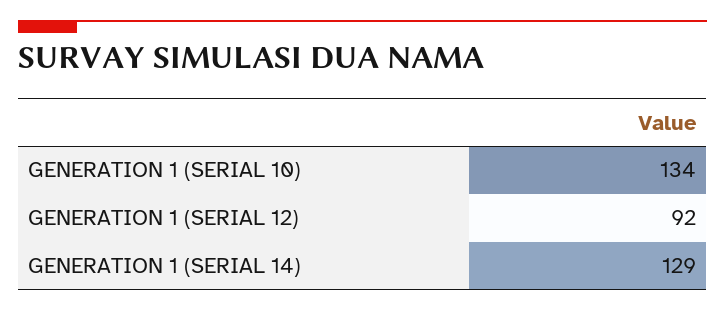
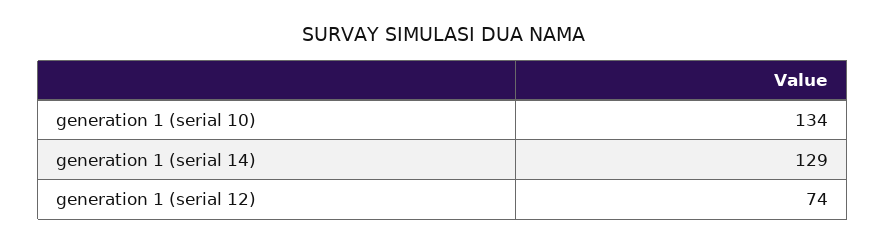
  {
    "GENERATION 1 (SERIAL 10)": 134,
-   "GENERATION 1 (SERIAL 12)": 92,
+   "GENERATION 1 (SERIAL 12)": 74,
    "GENERATION 1 (SERIAL 14)": 129
  }

